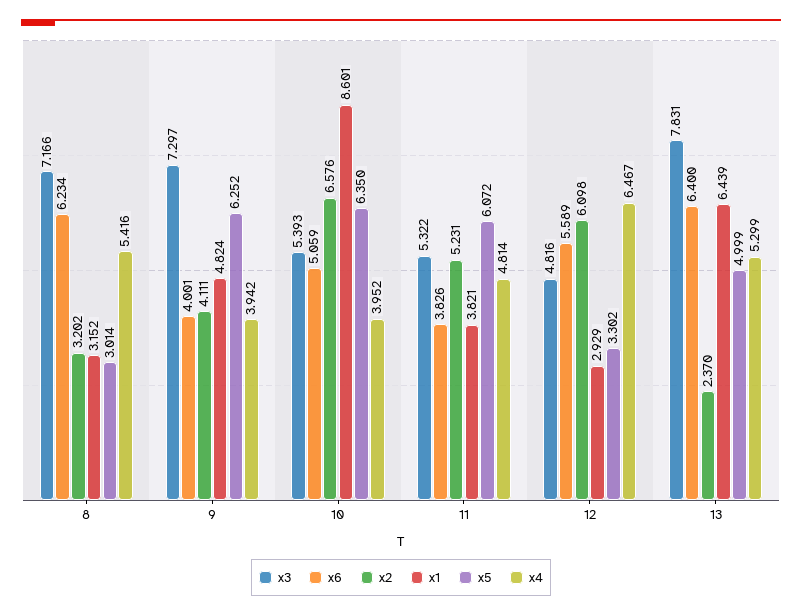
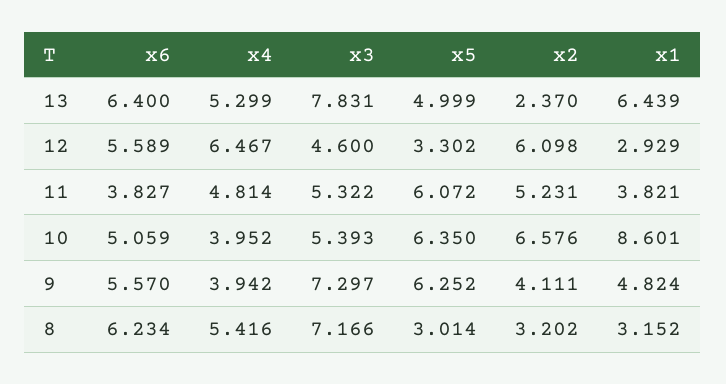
  {
    "x3": {
      "8": 7.166,
      "9": 7.297,
      "10": 5.393,
      "11": 5.322,
-     "12": 4.816,
+     "12": 4.6,
      "13": 7.831
    },
    "x6": {
      "8": 6.234,
-     "9": 4.001,
+     "9": 5.57,
      "10": 5.059,
-     "11": 3.826,
+     "11": 3.827,
      "12": 5.589,
      "13": 6.4
    },
    "x2": {
      "8": 3.202,
      "9": 4.111,
      "10": 6.576,
      "11": 5.231,
      "12": 6.098,
      "13": 2.37
    },
    "x1": {
      "8": 3.152,
      "9": 4.824,
      "10": 8.601,
      "11": 3.821,
      "12": 2.929,
      "13": 6.439
    },
    "x5": {
      "8": 3.014,
      "9": 6.252,
      "10": 6.35,
      "11": 6.072,
      "12": 3.302,
      "13": 4.999
    },
    "x4": {
      "8": 5.416,
      "9": 3.942,
      "10": 3.952,
      "11": 4.814,
      "12": 6.467,
      "13": 5.299
    }
  }

